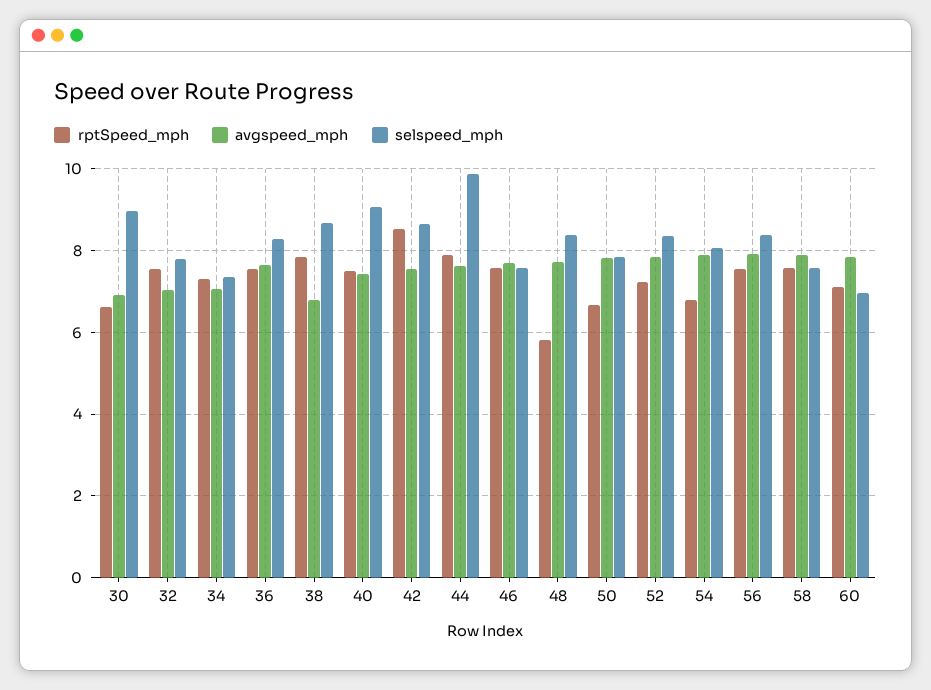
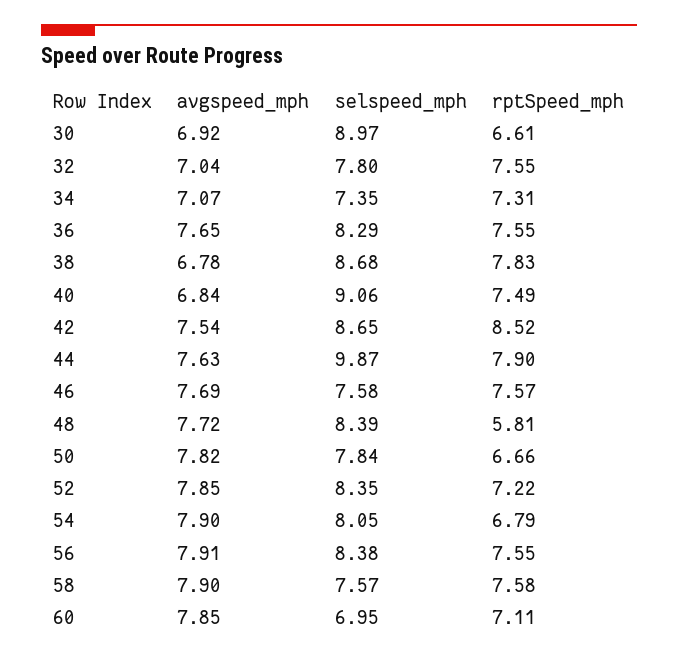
  {
    "rptSpeed_mph": {
      "30": 6.61,
      "32": 7.55,
      "34": 7.31,
      "36": 7.55,
      "38": 7.83,
      "40": 7.49,
      "42": 8.52,
      "44": 7.9,
      "46": 7.57,
      "48": 5.81,
      "50": 6.66,
      "52": 7.22,
      "54": 6.79,
      "56": 7.55,
      "58": 7.58,
      "60": 7.11
    },
    "avgspeed_mph": {
      "30": 6.92,
      "32": 7.04,
      "34": 7.07,
      "36": 7.65,
      "38": 6.78,
-     "40": 7.4,
+     "40": 6.84,
      "42": 7.54,
      "44": 7.63,
      "46": 7.69,
      "48": 7.72,
      "50": 7.82,
      "52": 7.85,
      "54": 7.9,
      "56": 7.91,
      "58": 7.9,
      "60": 7.85
    },
    "selspeed_mph": {
      "30": 8.97,
      "32": 7.8,
      "34": 7.35,
      "36": 8.29,
      "38": 8.68,
      "40": 9.06,
      "42": 8.65,
      "44": 9.87,
      "46": 7.58,
      "48": 8.39,
      "50": 7.84,
      "52": 8.35,
      "54": 8.05,
      "56": 8.38,
      "58": 7.57,
      "60": 6.95
    }
  }

